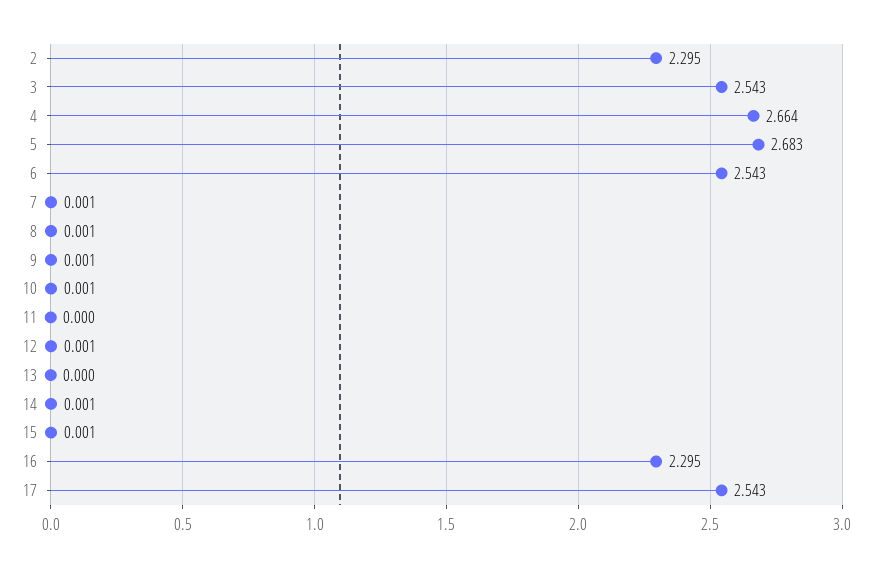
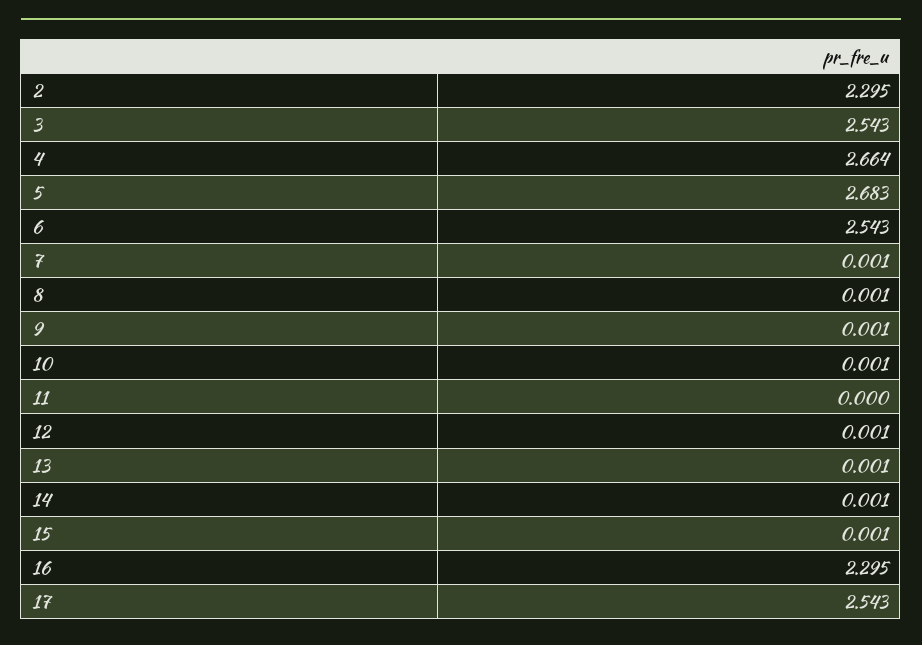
  {
    "2": 2.295,
    "3": 2.543,
    "4": 2.664,
    "5": 2.683,
    "6": 2.543,
    "7": 0.001,
    "8": 0.001,
    "9": 0.001,
    "10": 0.001,
    "11": 0,
    "12": 0.001,
-   "13": 0,
+   "13": 0.001,
    "14": 0.001,
    "15": 0.001,
    "16": 2.295,
    "17": 2.543
  }

